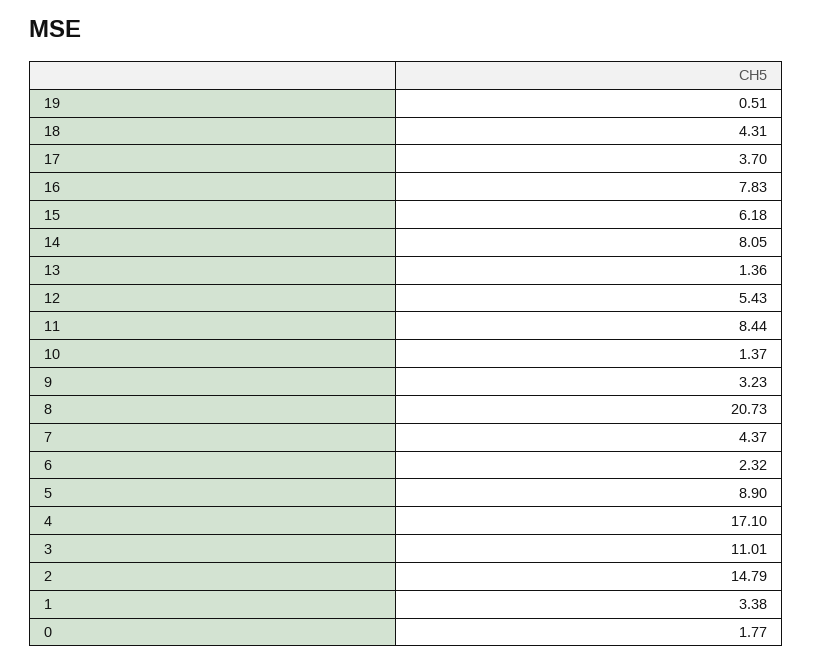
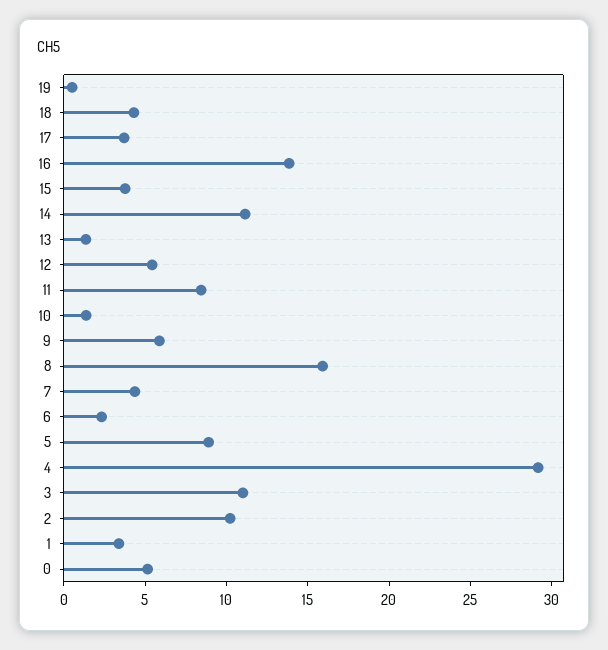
  {
    "19": 0.51,
    "18": 4.31,
    "17": 3.7,
-   "16": 7.83,
+   "16": 14,
-   "15": 6.18,
+   "15": 4,
-   "14": 8.05,
+   "14": 11,
    "13": 1.36,
    "12": 5.43,
    "11": 8.44,
    "10": 1.37,
-   "9": 3.23,
+   "9": 6,
-   "8": 20.73,
+   "8": 16,
    "7": 4.37,
    "6": 2.32,
    "5": 8.9,
-   "4": 17.1,
+   "4": 29,
    "3": 11.01,
-   "2": 14.79,
+   "2": 10,
    "1": 3.38,
-   "0": 1.77
+   "0": 5
  }

